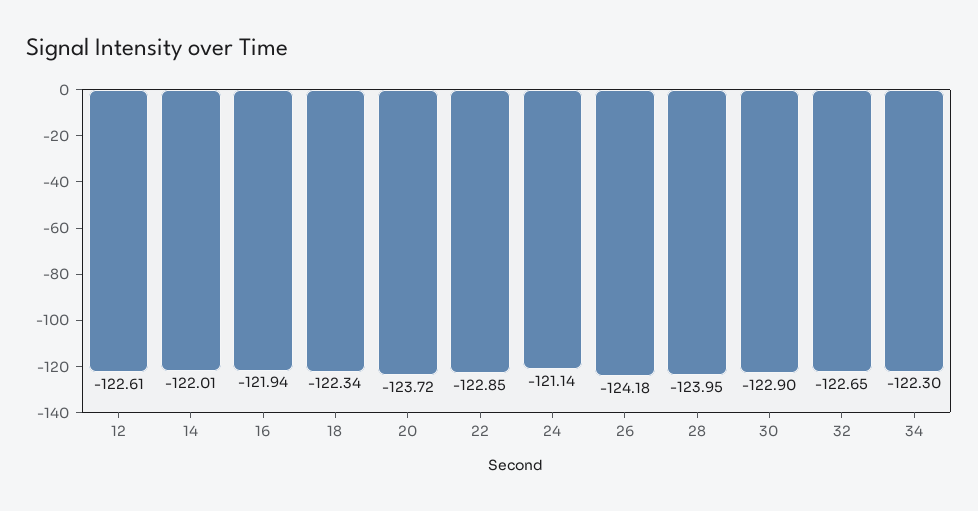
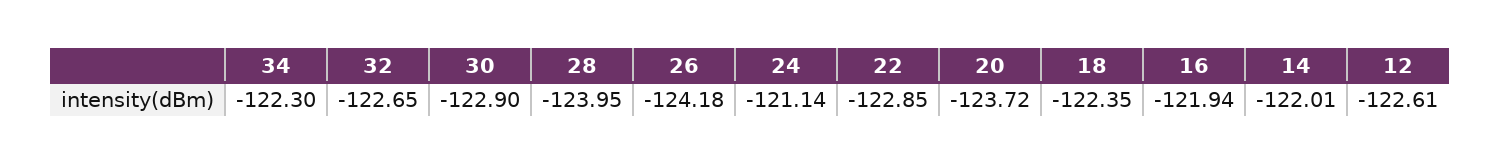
  {
    "12": -122.61,
    "14": -122.01,
    "16": -121.94,
-   "18": -122.34,
+   "18": -122.35,
    "20": -123.72,
    "22": -122.85,
    "24": -121.14,
    "26": -124.18,
    "28": -123.95,
    "30": -122.9,
    "32": -122.65,
    "34": -122.3
  }

